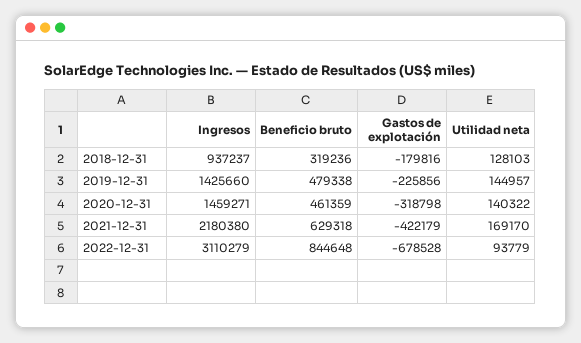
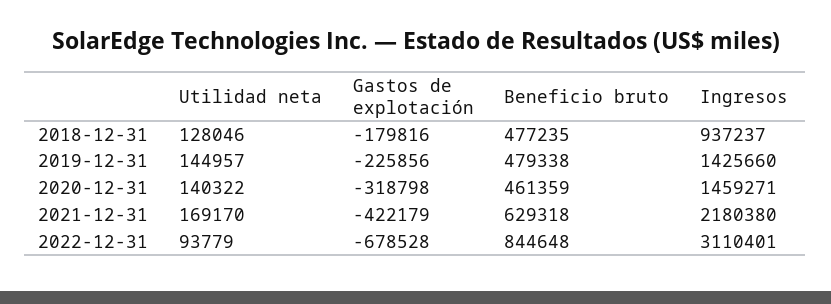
  {
    "Ingresos": {
      "2018-12-31": 937237,
      "2019-12-31": 1425660,
      "2020-12-31": 1459271,
      "2021-12-31": 2180380,
-     "2022-12-31": 3110279
+     "2022-12-31": 3110401
    },
    "Beneficio bruto": {
-     "2018-12-31": 319236,
+     "2018-12-31": 477235,
      "2019-12-31": 479338,
      "2020-12-31": 461359,
      "2021-12-31": 629318,
      "2022-12-31": 844648
    },
    "Gastos de explotación": {
      "2018-12-31": -179816,
      "2019-12-31": -225856,
      "2020-12-31": -318798,
      "2021-12-31": -422179,
      "2022-12-31": -678528
    },
    "Utilidad neta": {
-     "2018-12-31": 128103,
+     "2018-12-31": 128046,
      "2019-12-31": 144957,
      "2020-12-31": 140322,
      "2021-12-31": 169170,
      "2022-12-31": 93779
    }
  }

